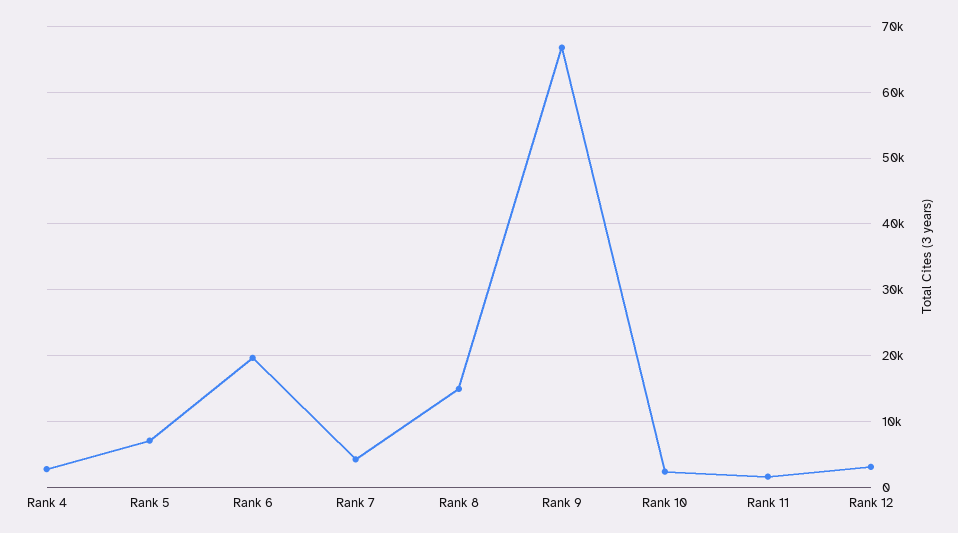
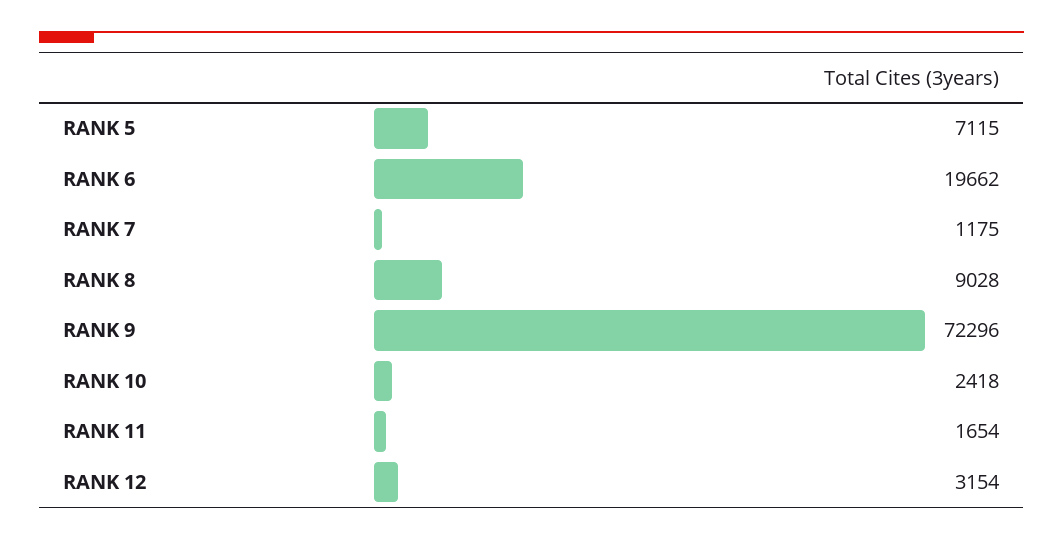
  {
-   "Rank 4": 3000,
    "Rank 5": 7115,
    "Rank 6": 19662,
-   "Rank 7": 4000,
+   "Rank 7": 1175,
-   "Rank 8": 15000,
+   "Rank 8": 9028,
-   "Rank 9": 67000,
+   "Rank 9": 72296,
    "Rank 10": 2418,
    "Rank 11": 1654,
    "Rank 12": 3154
  }

